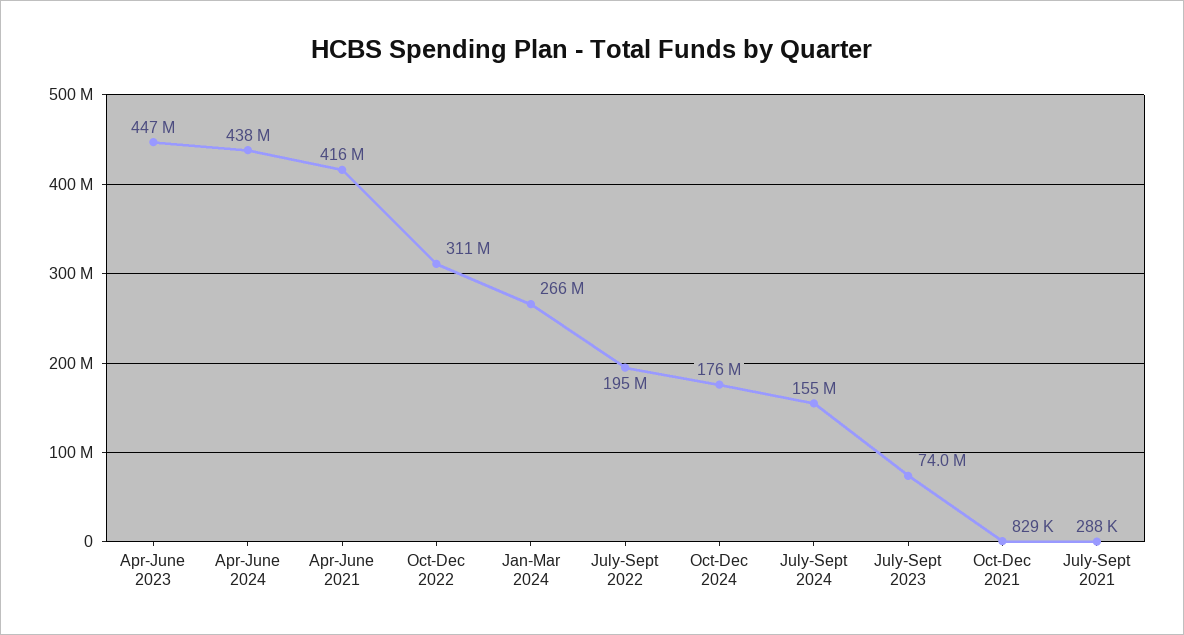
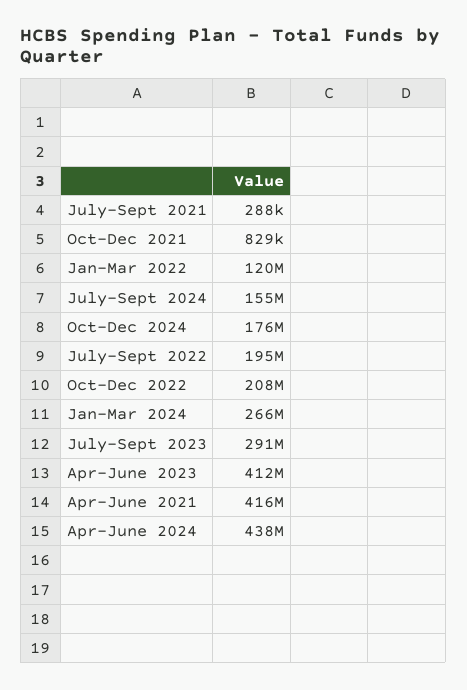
  {
-   "Apr-June 2023": 447000000,
+   "Apr-June 2023": 412000000,
    "Apr-June 2024": 438000000,
    "Apr-June 2021": 416000000,
-   "Oct-Dec 2022": 311000000,
+   "Oct-Dec 2022": 208000000,
    "Jan-Mar 2024": 266000000,
    "July-Sept 2022": 195000000,
    "Oct-Dec 2024": 176000000,
    "July-Sept 2024": 155000000,
-   "July-Sept 2023": 74000000,
+   "July-Sept 2023": 291000000,
    "Oct-Dec 2021": 829000,
-   "July-Sept 2021": 288000
+   "July-Sept 2021": 288000,
+   "Jan-Mar 2022": 120000000
  }

